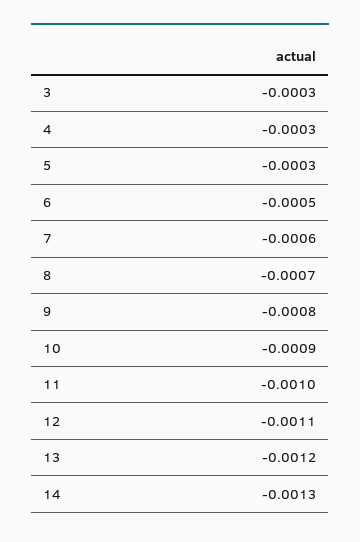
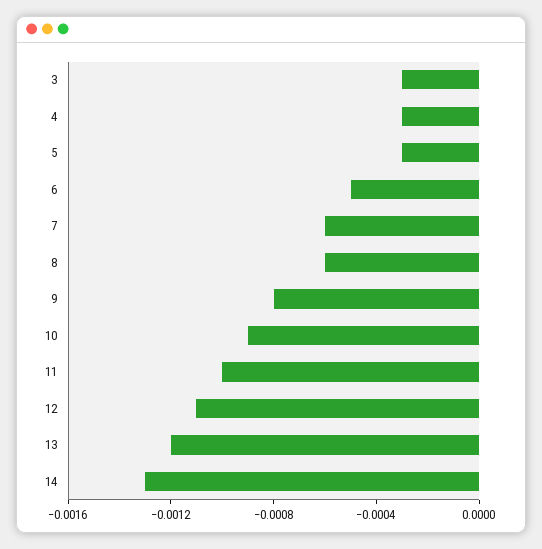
  {
    "3": -0.0003,
    "4": -0.0003,
    "5": -0.0003,
    "6": -0.0005,
    "7": -0.0006,
-   "8": -0.0007,
+   "8": -0.0006,
    "9": -0.0008,
    "10": -0.0009,
    "11": -0.001,
    "12": -0.0011,
    "13": -0.0012,
    "14": -0.0013
  }

